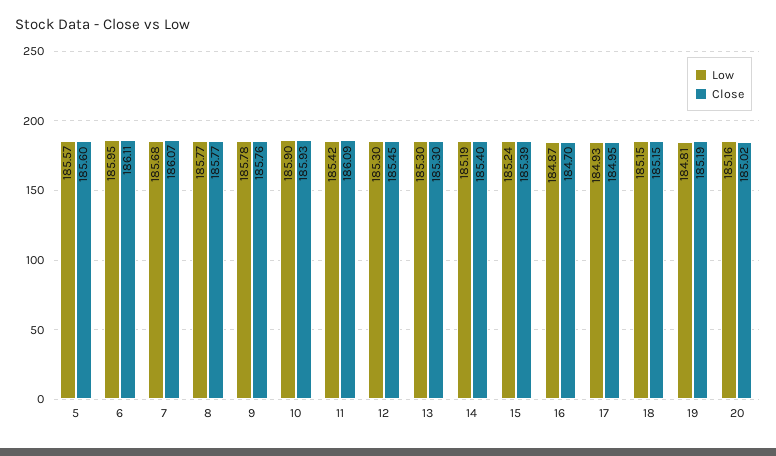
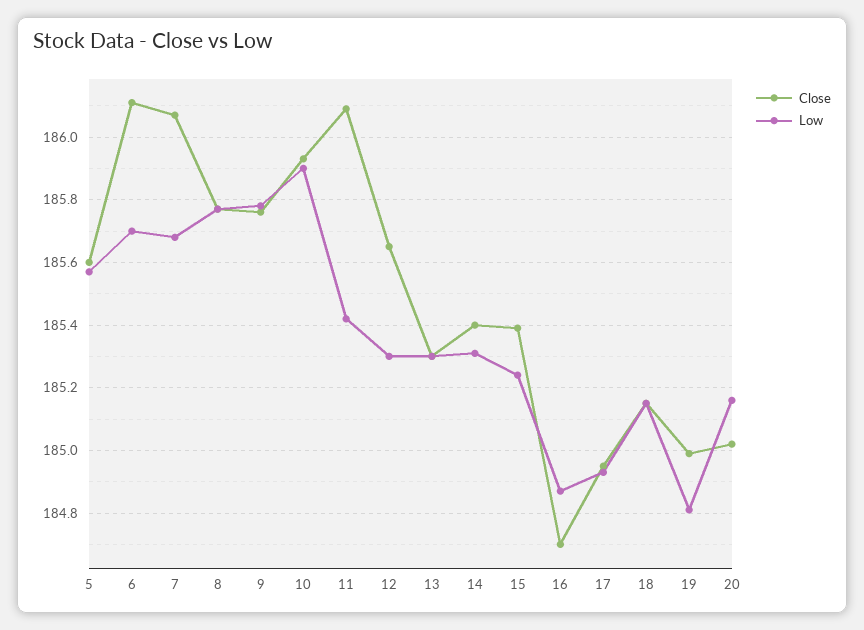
  {
    "Low": {
      "5": 185.57,
-     "6": 185.95,
+     "6": 185.7,
      "7": 185.68,
      "8": 185.77,
      "9": 185.78,
      "10": 185.9,
      "11": 185.42,
      "12": 185.3,
      "13": 185.3,
-     "14": 185.19,
+     "14": 185.3,
      "15": 185.24,
      "16": 184.87,
      "17": 184.93,
      "18": 185.15,
      "19": 184.81,
      "20": 185.16
    },
    "Close": {
      "5": 185.6,
      "6": 186.11,
      "7": 186.07,
      "8": 185.77,
      "9": 185.76,
      "10": 185.93,
      "11": 186.09,
-     "12": 185.45,
+     "12": 185.65,
      "13": 185.3,
      "14": 185.4,
      "15": 185.39,
      "16": 184.7,
      "17": 184.95,
      "18": 185.15,
-     "19": 185.19,
+     "19": 185,
      "20": 185.02
    }
  }

